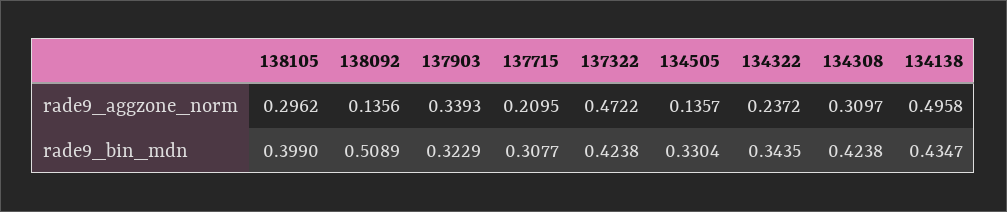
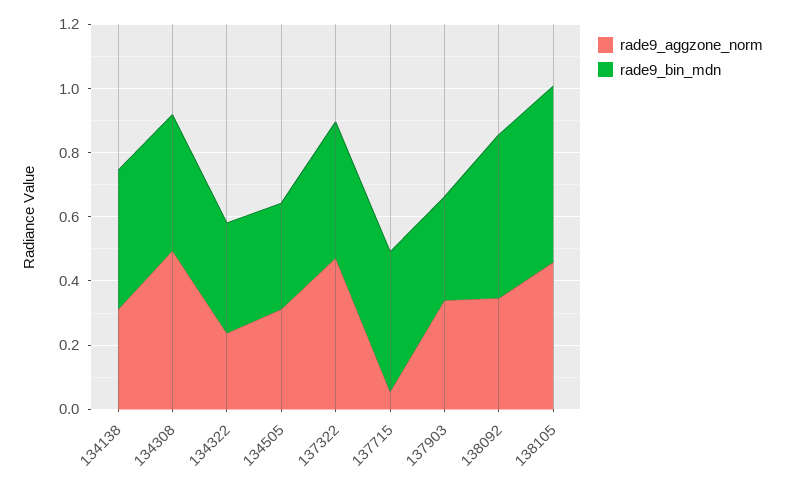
  {
    "rade9_aggzone_norm": {
-     "138105": 0.2962,
+     "138105": 0.45,
-     "138092": 0.1356,
+     "138092": 0.35,
      "137903": 0.3393,
-     "137715": 0.2095,
+     "137715": 0.05,
      "137322": 0.4722,
-     "134505": 0.1357,
+     "134505": 0.3,
      "134322": 0.2372,
-     "134308": 0.3097,
+     "134308": 0.5,
-     "134138": 0.4958
+     "134138": 0.3
    },
    "rade9_bin_mdn": {
-     "138105": 0.399,
+     "138105": 0.55,
      "138092": 0.5089,
      "137903": 0.3229,
-     "137715": 0.3077,
+     "137715": 0.45,
      "137322": 0.4238,
      "134505": 0.3304,
      "134322": 0.3435,
      "134308": 0.4238,
      "134138": 0.4347
    }
  }

